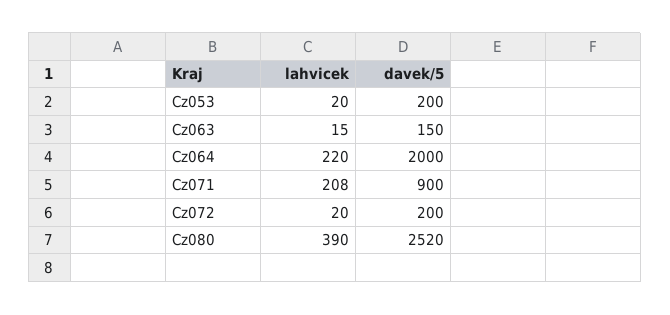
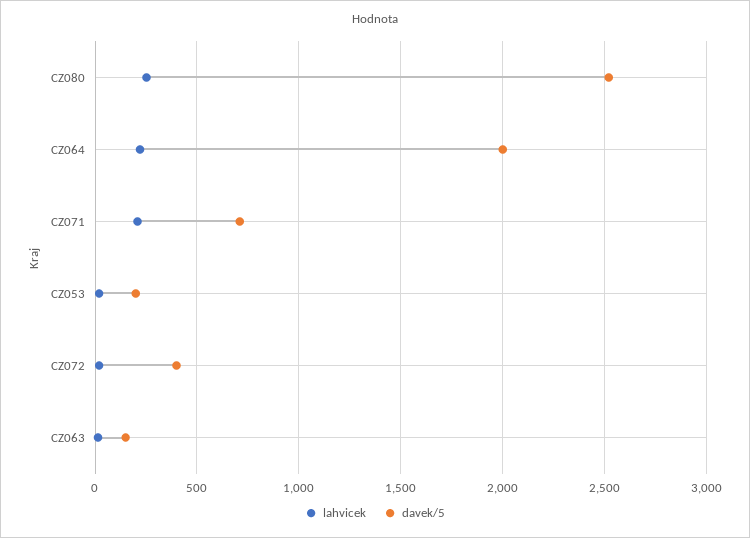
  {
    "lahvicek": {
      "Cz053": 20,
      "Cz063": 15,
      "Cz064": 220,
      "Cz071": 208,
      "Cz072": 20,
-     "Cz080": 390
+     "Cz080": 250
    },
    "davek/5": {
      "Cz053": 200,
      "Cz063": 150,
      "Cz064": 2000,
-     "Cz071": 900,
+     "Cz071": 700,
-     "Cz072": 200,
+     "Cz072": 400,
      "Cz080": 2520
    }
  }

